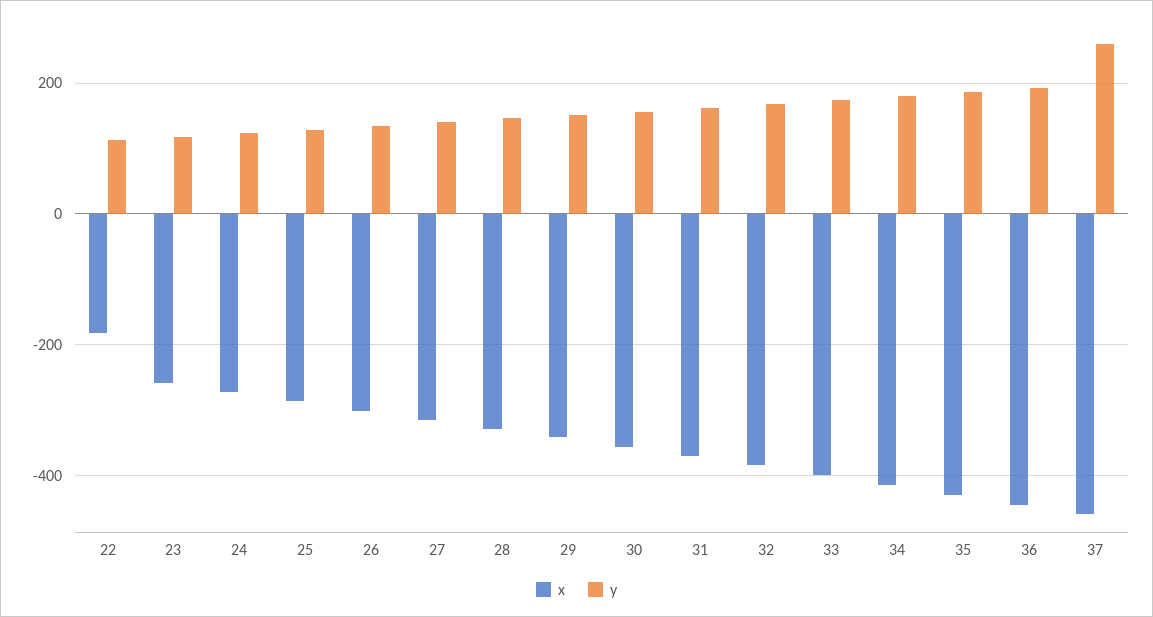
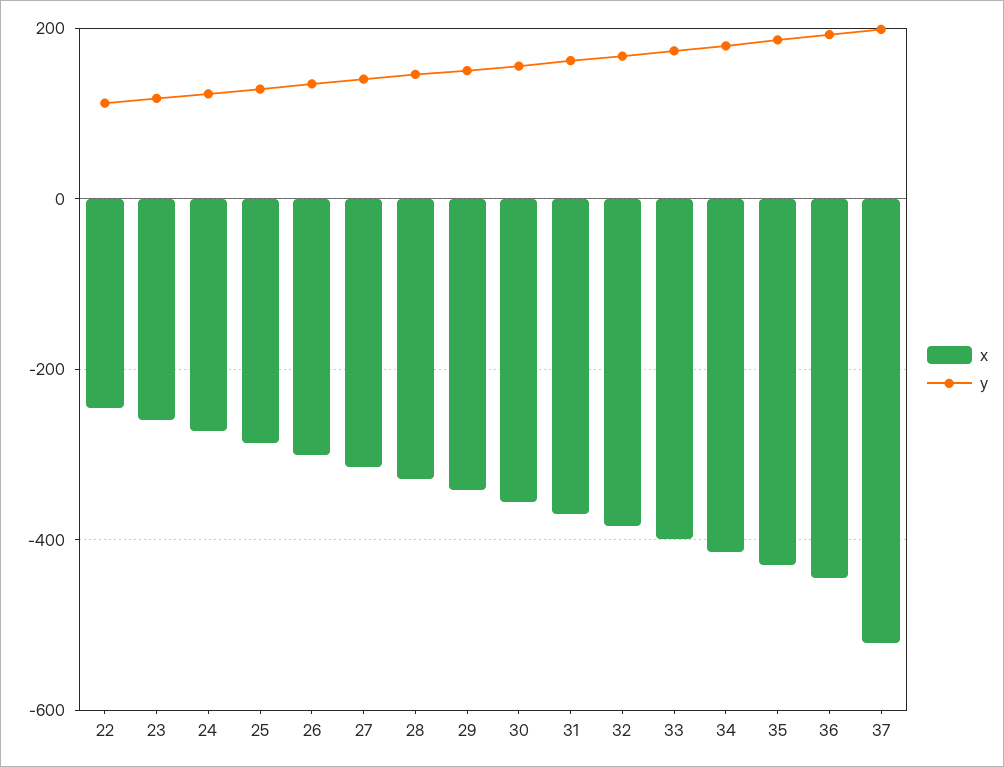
  {
    "x": {
-     "22": -180,
+     "22": -240,
      "23": -260,
      "24": -280,
      "25": -280,
      "26": -300,
      "27": -320,
      "28": -320,
      "29": -340,
      "30": -360,
      "31": -380,
      "32": -380,
      "33": -400,
      "34": -420,
      "35": -420,
      "36": -440,
-     "37": -460
+     "37": -520
    },
    "y": {
      "22": 120,
      "23": 120,
      "24": 120,
      "25": 120,
      "26": 140,
      "27": 140,
      "28": 140,
      "29": 160,
      "30": 160,
      "31": 160,
      "32": 160,
      "33": 180,
      "34": 180,
      "35": 180,
      "36": 200,
-     "37": 260
+     "37": 200
    }
  }

